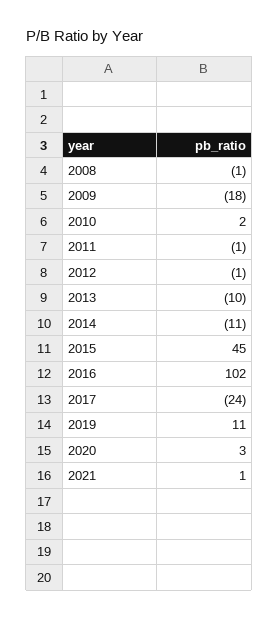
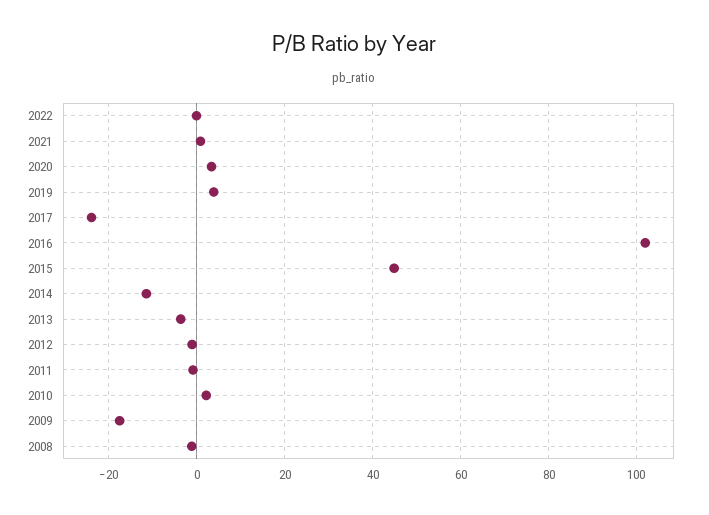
  {
    "2008": -1,
    "2009": -18,
    "2010": 2,
    "2011": -1,
    "2012": -1,
-   "2013": -10,
+   "2013": -4,
    "2014": -11,
    "2015": 45,
    "2016": 102,
    "2017": -24,
-   "2019": 11,
+   "2019": 4,
    "2020": 3,
-   "2021": 1
+   "2021": 1,
+   "2022": 0
  }

